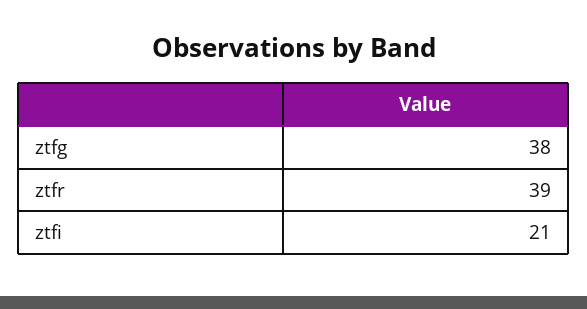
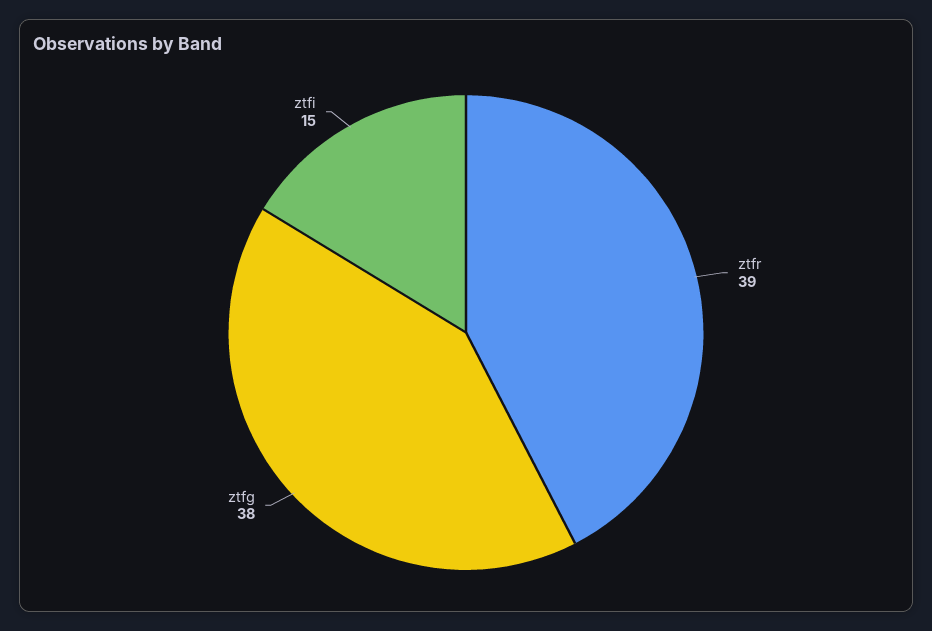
  {
    "ztfg": 38,
    "ztfr": 39,
-   "ztfi": 21
+   "ztfi": 15
  }

